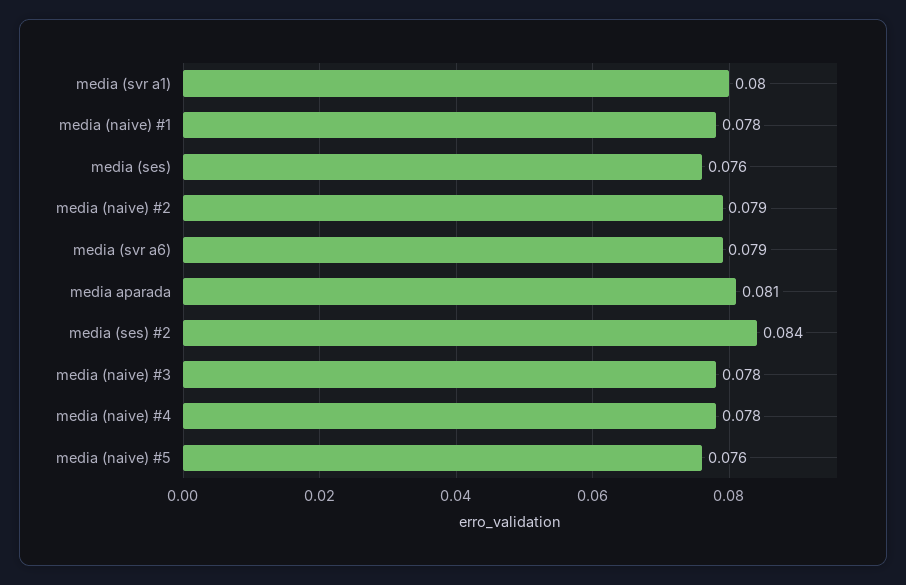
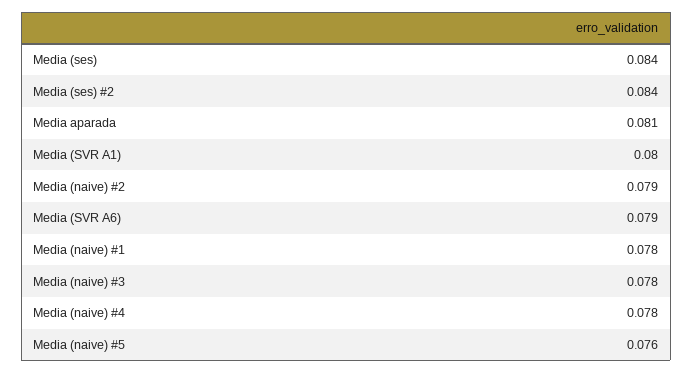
  {
    "media (svr a1)": 0.08,
    "media (naive) #1": 0.078,
-   "media (ses)": 0.076,
+   "media (ses)": 0.084,
    "media (naive) #2": 0.079,
    "media (svr a6)": 0.079,
    "media aparada": 0.081,
    "media (ses) #2": 0.084,
    "media (naive) #3": 0.078,
    "media (naive) #4": 0.078,
    "media (naive) #5": 0.076
  }

